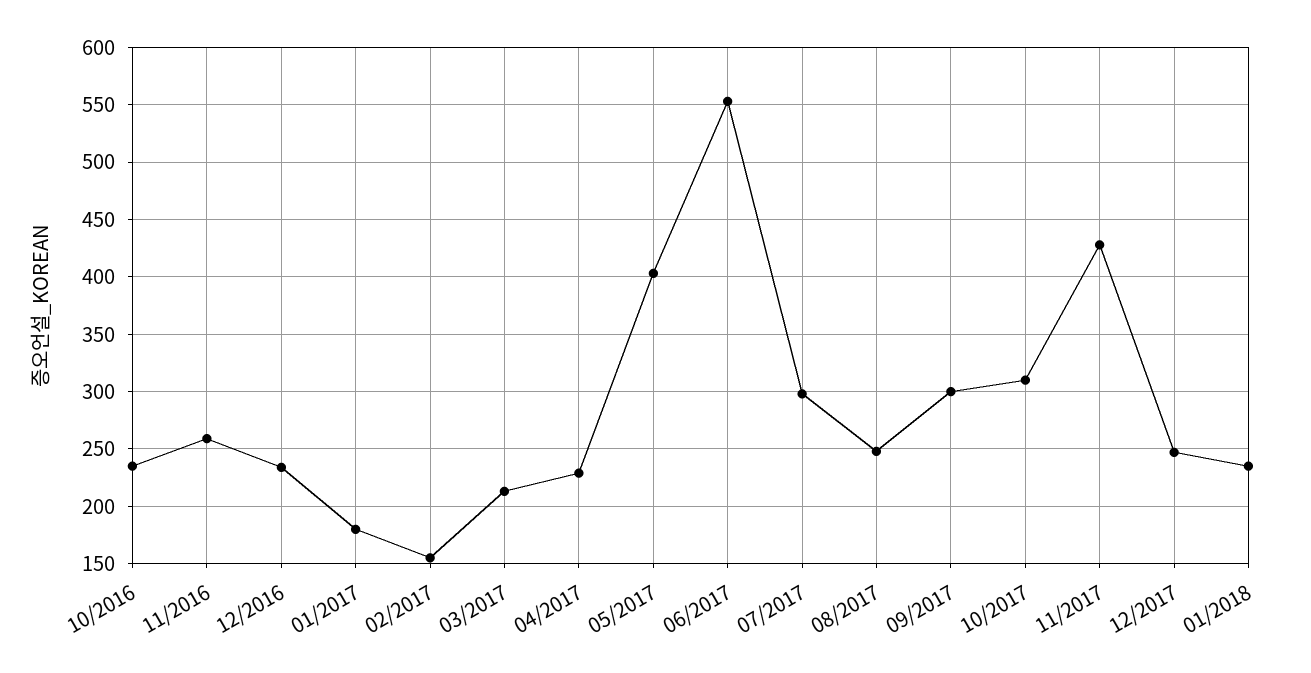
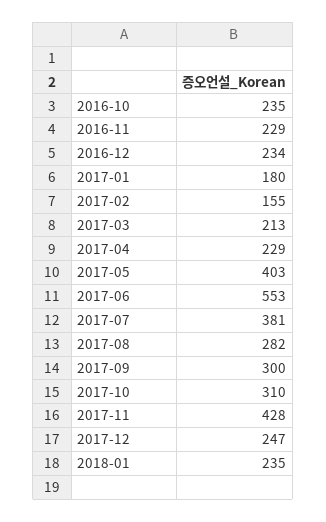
  {
    "10/2016": 235,
-   "11/2016": 260,
+   "11/2016": 229,
    "12/2016": 234,
    "01/2017": 180,
    "02/2017": 155,
    "03/2017": 213,
    "04/2017": 229,
    "05/2017": 403,
    "06/2017": 553,
-   "07/2017": 300,
+   "07/2017": 381,
-   "08/2017": 250,
+   "08/2017": 282,
    "09/2017": 300,
    "10/2017": 310,
    "11/2017": 428,
    "12/2017": 247,
    "01/2018": 235
  }

